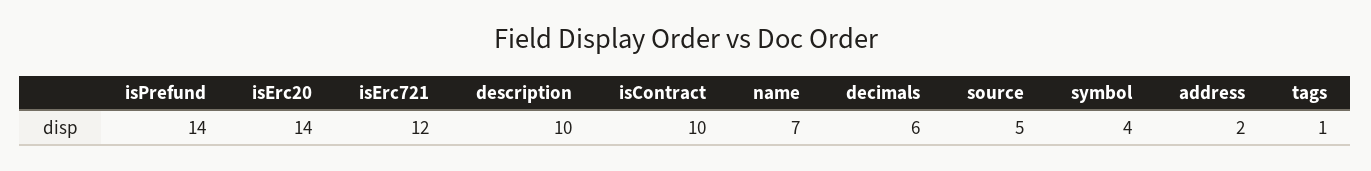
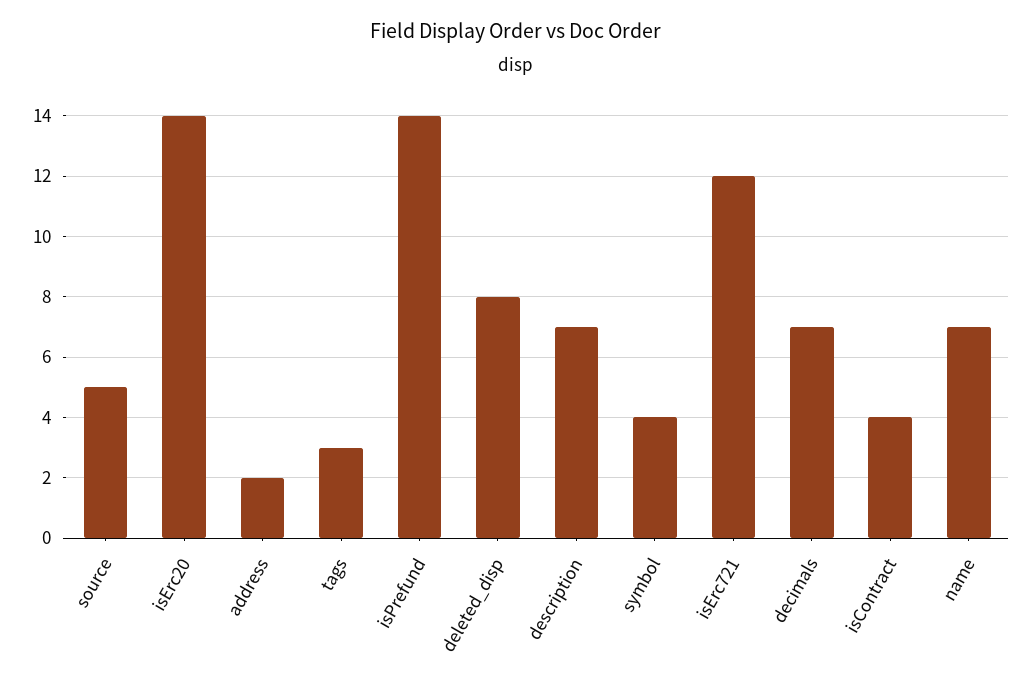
  {
    "isPrefund": 14,
    "isErc20": 14,
    "isErc721": 12,
-   "description": 10,
+   "description": 7,
-   "isContract": 10,
+   "isContract": 4,
    "name": 7,
-   "decimals": 6,
+   "decimals": 7,
    "source": 5,
    "symbol": 4,
    "address": 2,
-   "tags": 1
+   "tags": 3,
+   "deleted_disp": 8
  }

